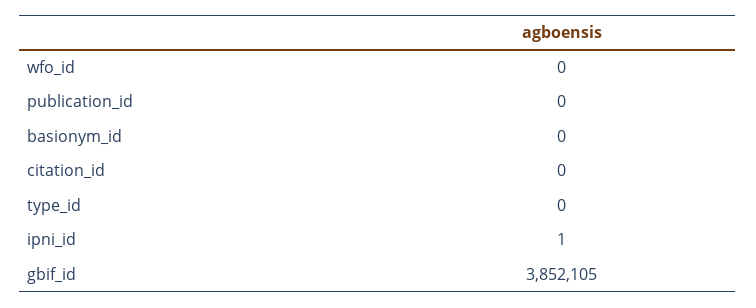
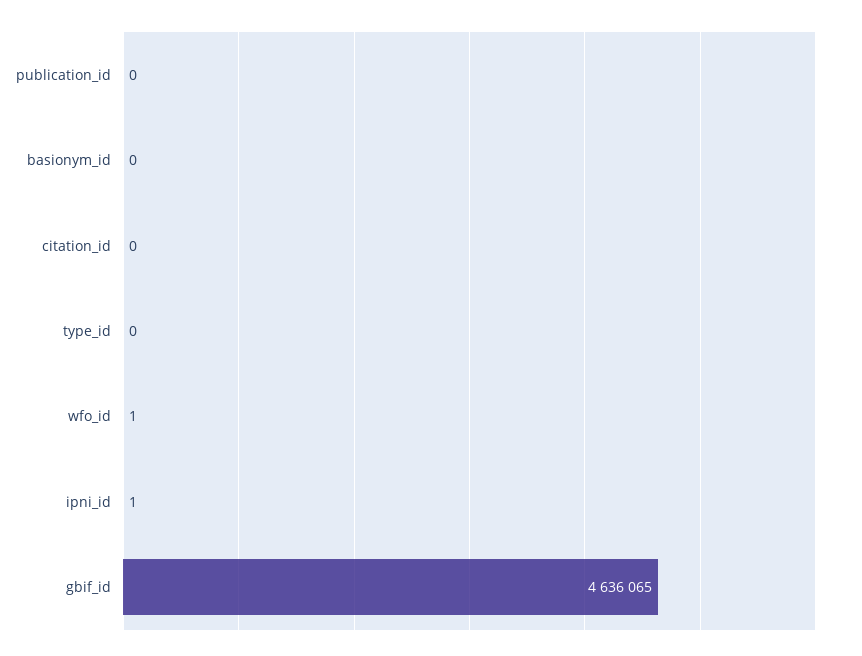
  {
-   "wfo_id": 0,
+   "wfo_id": 1,
    "publication_id": 0,
    "basionym_id": 0,
    "citation_id": 0,
    "type_id": 0,
    "ipni_id": 1,
-   "gbif_id": 3852105
+   "gbif_id": 4636065
  }

